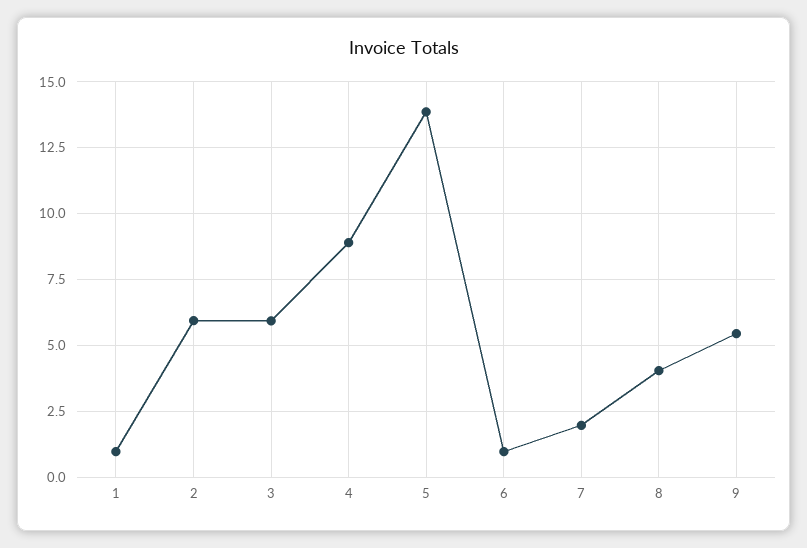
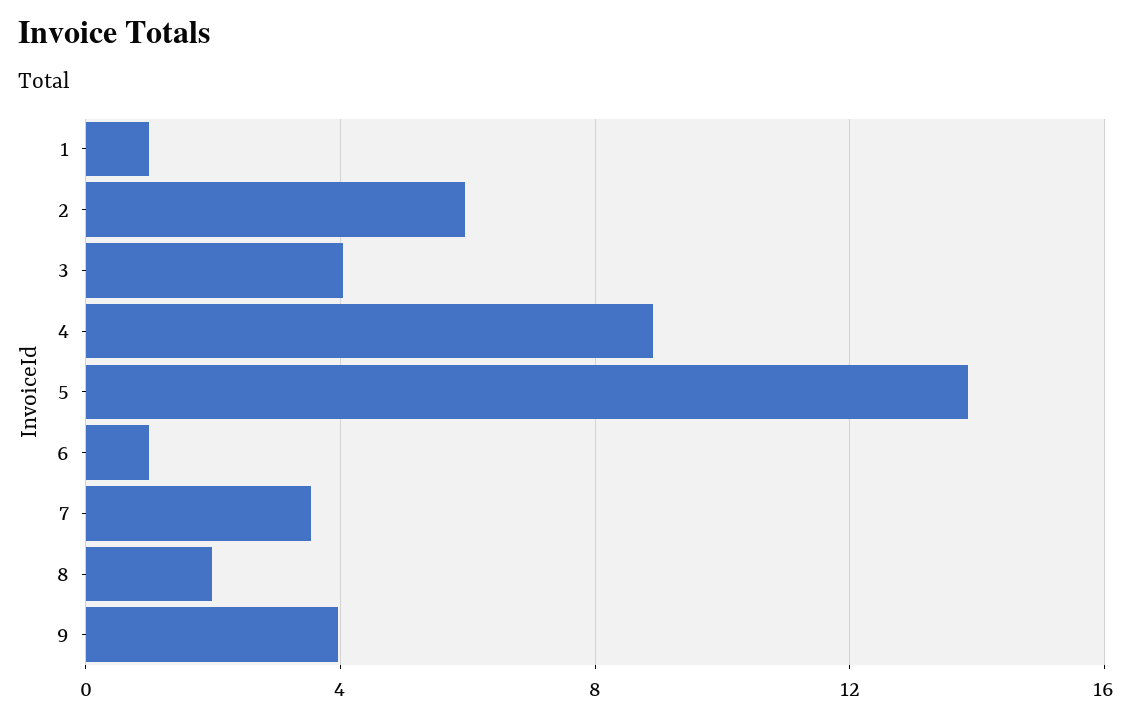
  {
    "1": 1,
    "2": 6,
-   "3": 6,
+   "3": 4,
    "4": 9,
    "5": 13.75,
    "6": 1,
-   "7": 2,
+   "7": 3.5,
-   "8": 4,
+   "8": 2,
-   "9": 5.5
+   "9": 4
  }

